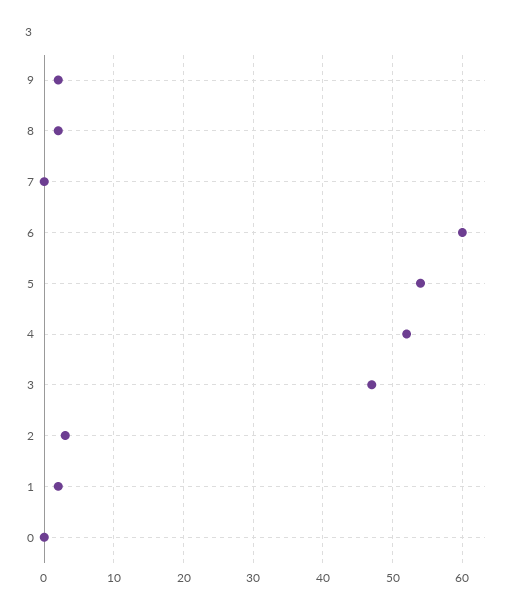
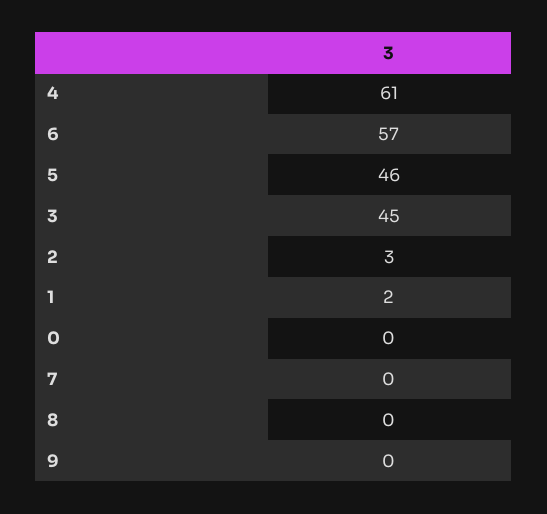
  {
-   "9": 2,
+   "9": 0,
-   "8": 2,
+   "8": 0,
    "7": 0,
-   "6": 60,
+   "6": 57,
-   "5": 54,
+   "5": 46,
-   "4": 52,
+   "4": 61,
-   "3": 47,
+   "3": 45,
    "2": 3,
    "1": 2,
    "0": 0
  }

